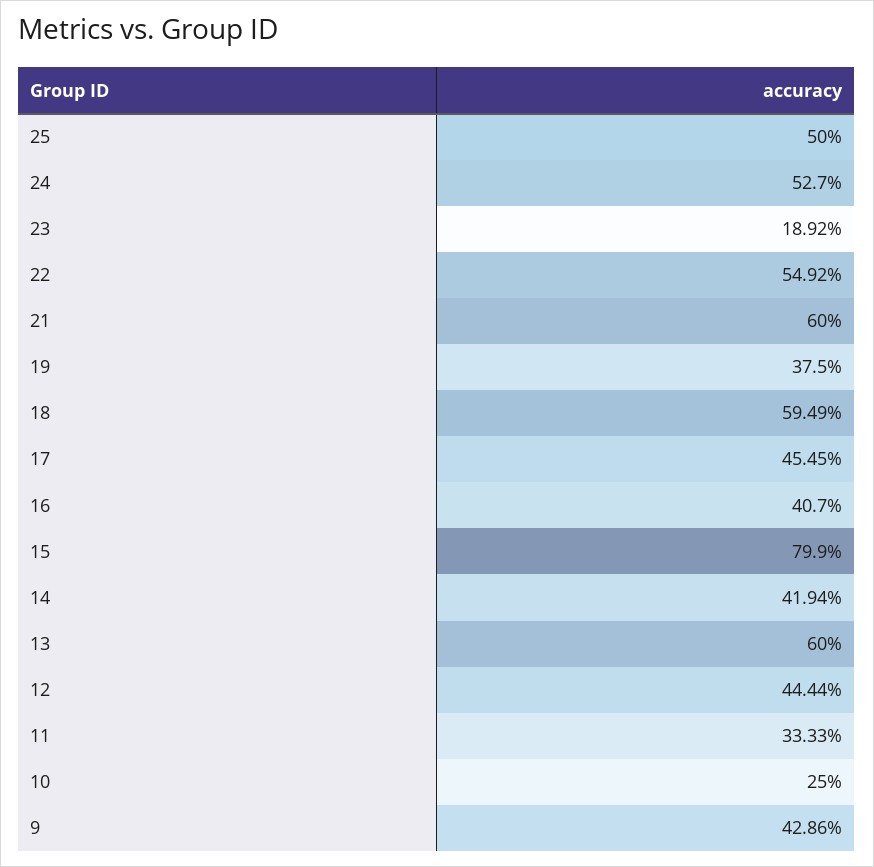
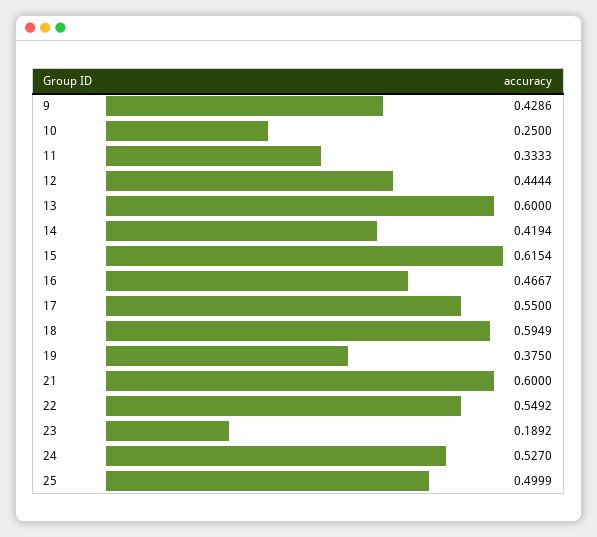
  {
-   "25": 0.5,
+   "25": 0.4999,
    "24": 0.527,
    "23": 0.1892,
    "22": 0.5492,
    "21": 0.6,
    "19": 0.375,
    "18": 0.5949,
-   "17": 0.4545,
+   "17": 0.55,
-   "16": 0.407,
+   "16": 0.4667,
-   "15": 0.799,
+   "15": 0.6154,
    "14": 0.4194,
    "13": 0.6,
    "12": 0.4444,
    "11": 0.3333,
    "10": 0.25,
    "9": 0.4286
  }

